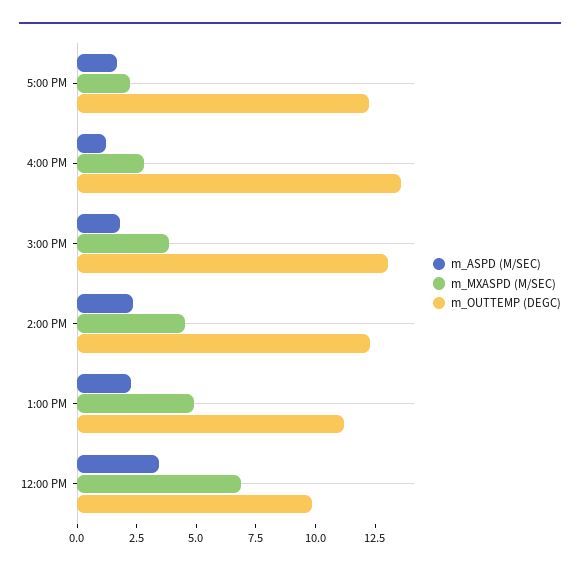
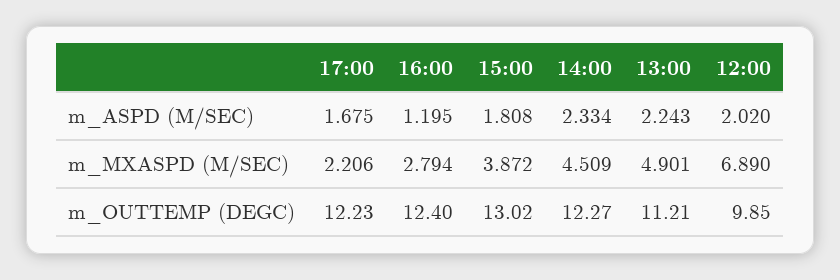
  {
    "m_ASPD (M/SEC)": {
      "5:00 PM": 1.675,
      "4:00 PM": 1.195,
      "3:00 PM": 1.808,
      "2:00 PM": 2.334,
      "1:00 PM": 2.243,
-     "12:00 PM": 3.5
+     "12:00 PM": 2.02
    },
    "m_MXASPD (M/SEC)": {
      "5:00 PM": 2.206,
      "4:00 PM": 2.794,
      "3:00 PM": 3.872,
      "2:00 PM": 4.509,
      "1:00 PM": 4.901,
      "12:00 PM": 6.89
    },
    "m_OUTTEMP (DEGC)": {
      "5:00 PM": 12.23,
-     "4:00 PM": 13.5,
+     "4:00 PM": 12.4,
      "3:00 PM": 13.02,
      "2:00 PM": 12.27,
      "1:00 PM": 11.21,
      "12:00 PM": 9.85
    }
  }

